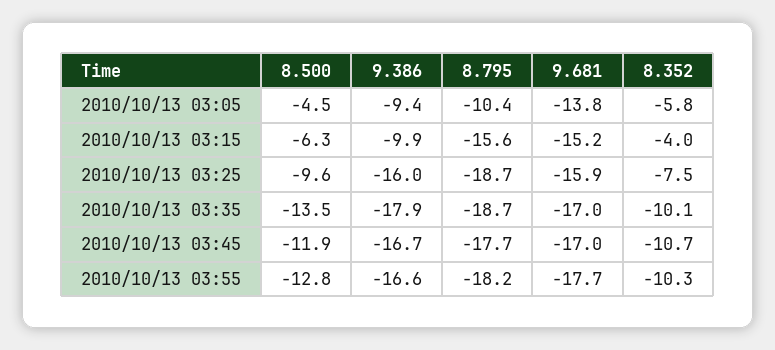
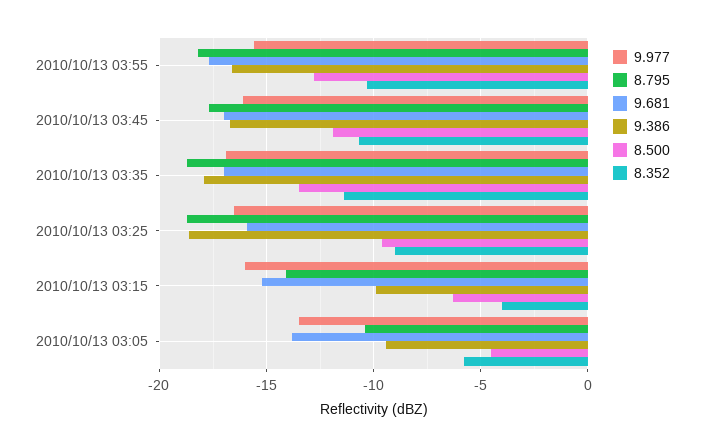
  {
    "8.500": {
      "2010/10/13 03:05": -4.5,
      "2010/10/13 03:15": -6.3,
      "2010/10/13 03:25": -9.6,
      "2010/10/13 03:35": -13.5,
      "2010/10/13 03:45": -11.9,
      "2010/10/13 03:55": -12.8
    },
    "9.386": {
      "2010/10/13 03:05": -9.4,
      "2010/10/13 03:15": -9.9,
-     "2010/10/13 03:25": -16,
+     "2010/10/13 03:25": -18.5,
      "2010/10/13 03:35": -17.9,
      "2010/10/13 03:45": -16.7,
      "2010/10/13 03:55": -16.6
    },
    "8.795": {
      "2010/10/13 03:05": -10.4,
-     "2010/10/13 03:15": -15.6,
+     "2010/10/13 03:15": -14,
      "2010/10/13 03:25": -18.7,
      "2010/10/13 03:35": -18.7,
      "2010/10/13 03:45": -17.7,
      "2010/10/13 03:55": -18.2
    },
    "9.681": {
      "2010/10/13 03:05": -13.8,
      "2010/10/13 03:15": -15.2,
      "2010/10/13 03:25": -15.9,
      "2010/10/13 03:35": -17,
      "2010/10/13 03:45": -17,
      "2010/10/13 03:55": -17.7
    },
    "8.352": {
      "2010/10/13 03:05": -5.8,
      "2010/10/13 03:15": -4,
-     "2010/10/13 03:25": -7.5,
+     "2010/10/13 03:25": -9,
-     "2010/10/13 03:35": -10.1,
+     "2010/10/13 03:35": -11.5,
      "2010/10/13 03:45": -10.7,
      "2010/10/13 03:55": -10.3
-   }
+   },
+   "9.977": {
+     "2010/10/13 03:55": -15.5,
+     "2010/10/13 03:45": -16,
+     "2010/10/13 03:35": -17,
+     "2010/10/13 03:25": -16.5,
+     "2010/10/13 03:15": -16,
+     "2010/10/13 03:05": -13.5
+   }
  }

